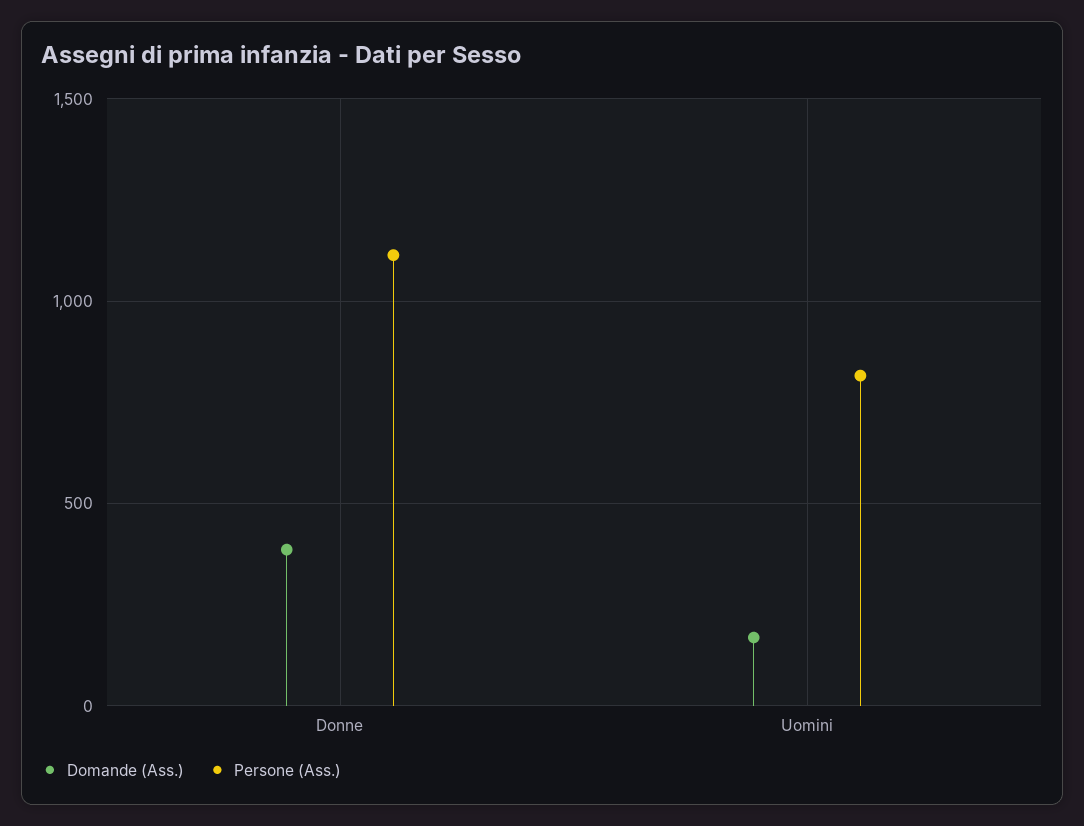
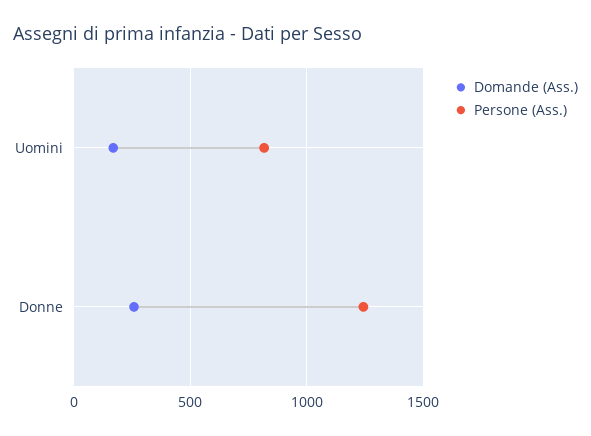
  {
    "Domande (Ass.)": {
-     "Donne": 400,
+     "Donne": 250,
      "Uomini": 150
    },
    "Persone (Ass.)": {
-     "Donne": 1100,
+     "Donne": 1250,
      "Uomini": 800
    }
  }

